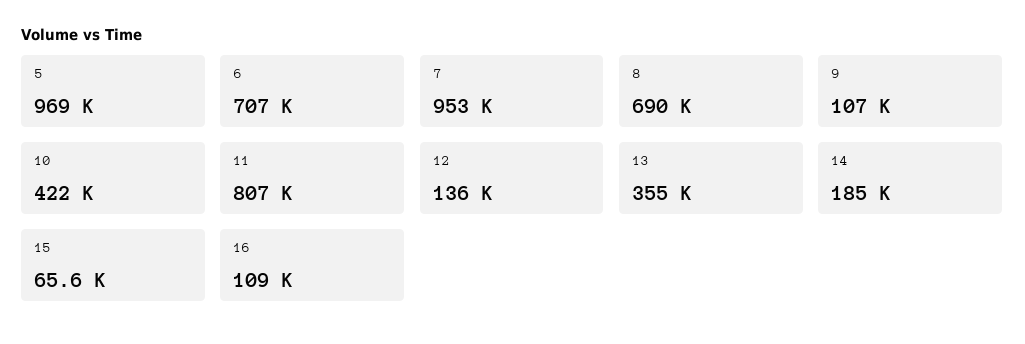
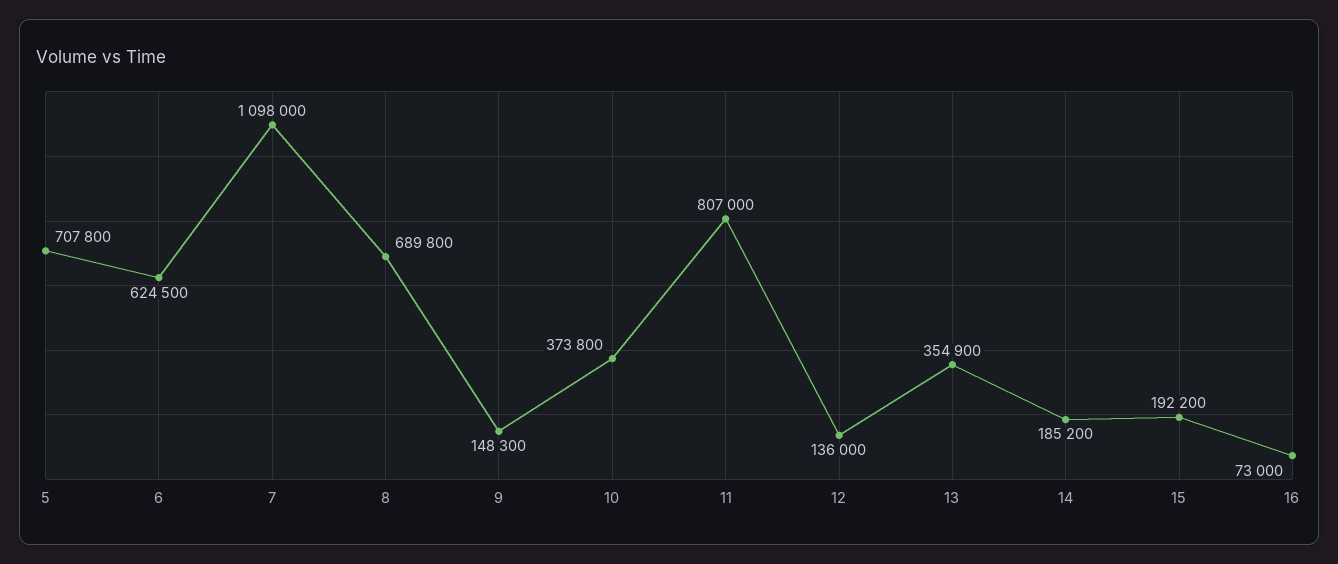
  {
-   "5": 969000,
+   "5": 707800,
-   "6": 707000,
+   "6": 624500,
-   "7": 953000,
+   "7": 1098000,
    "8": 689800,
-   "9": 107000,
+   "9": 148300,
-   "10": 422000,
+   "10": 373800,
    "11": 807000,
    "12": 136000,
    "13": 354900,
    "14": 185200,
-   "15": 65600,
+   "15": 192200,
-   "16": 109000
+   "16": 73000
  }

